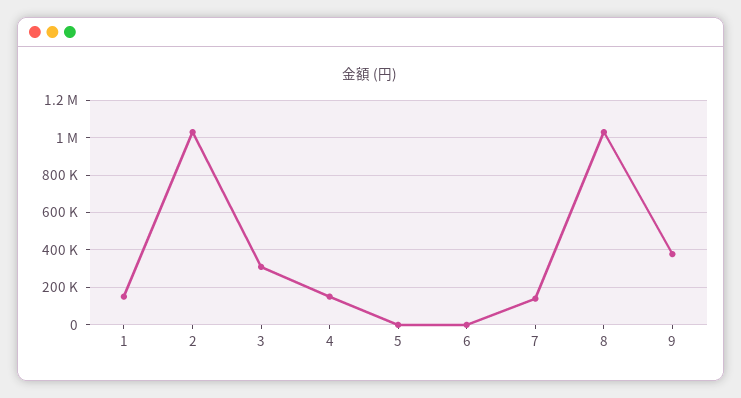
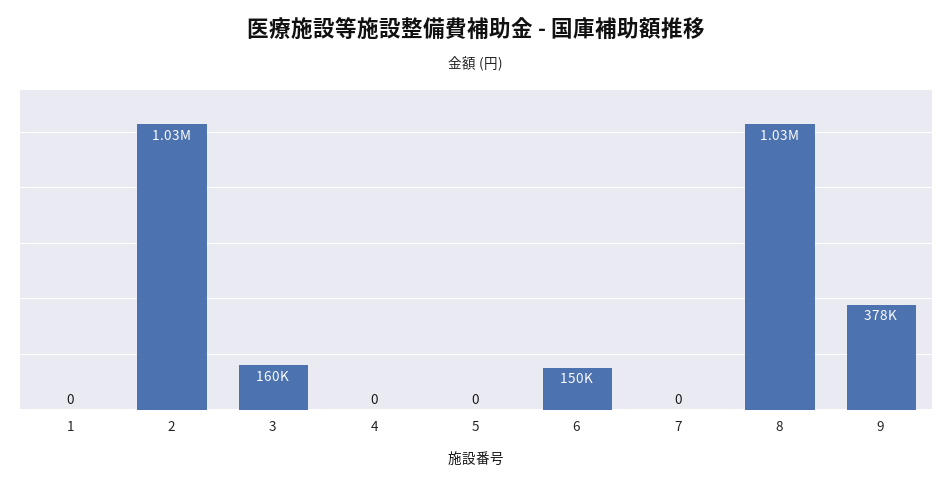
  {
-   "1": 150000,
+   "1": 0,
    "2": 1030000,
-   "3": 300000,
+   "3": 160000,
-   "4": 150000,
+   "4": 0,
    "5": 0,
-   "6": 0,
+   "6": 150000,
-   "7": 150000,
+   "7": 0,
    "8": 1030000,
    "9": 378000
  }

